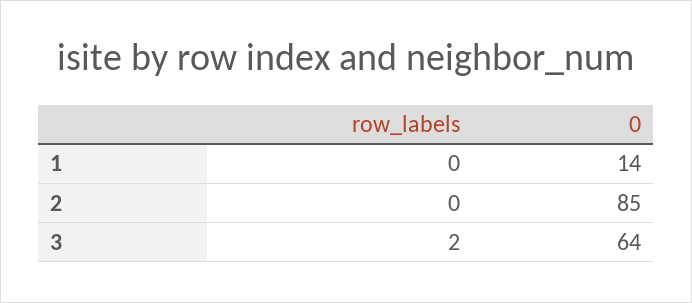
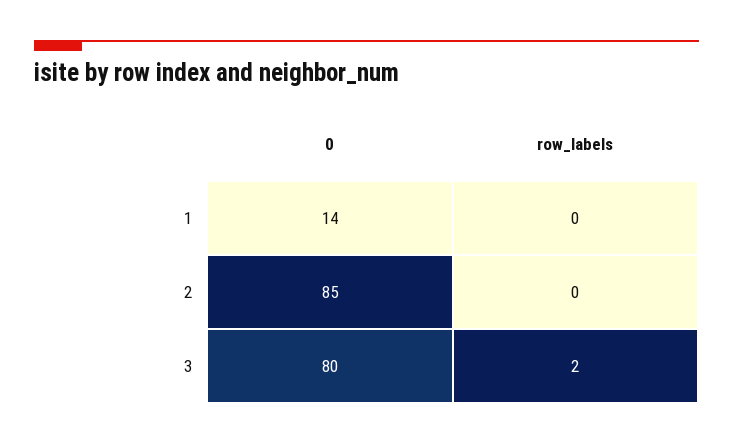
  {
    "row_labels": {
      "1": 0,
      "2": 0,
      "3": 2
    },
    "0": {
      "1": 14,
      "2": 85,
-     "3": 64
+     "3": 80
    }
  }

